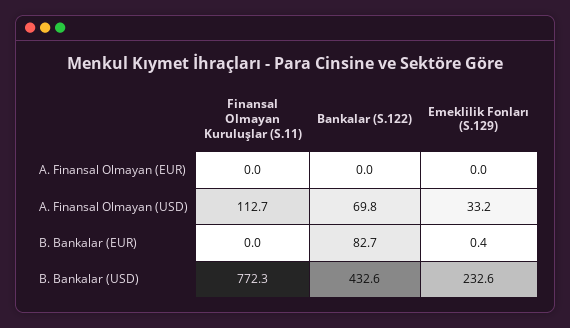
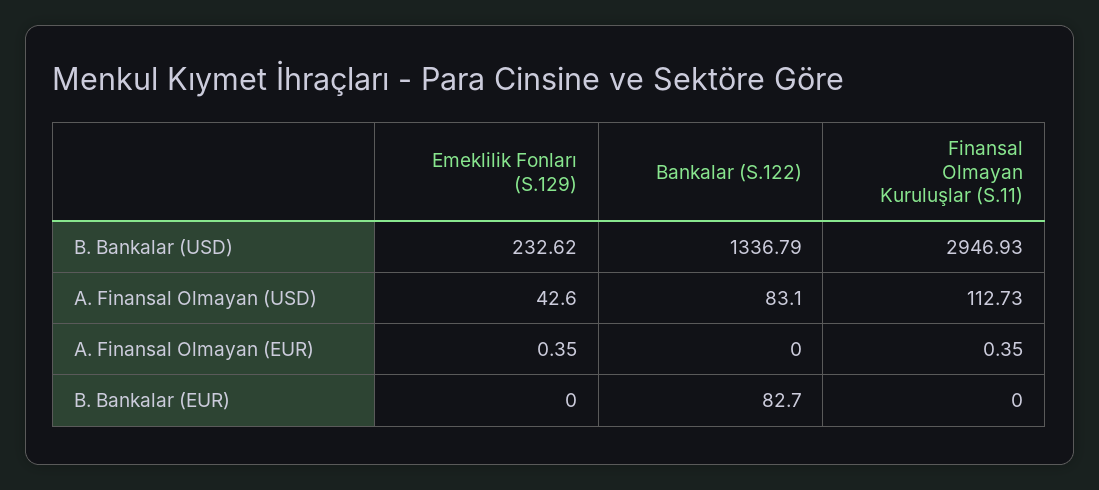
  {
    "Finansal Olmayan Kuruluşlar (S.11)": {
-     "A. Finansal Olmayan (EUR)": 0,
+     "A. Finansal Olmayan (EUR)": 0.35,
      "A. Finansal Olmayan (USD)": 112.73,
      "B. Bankalar (EUR)": 0,
-     "B. Bankalar (USD)": 772.3
+     "B. Bankalar (USD)": 2946.93
    },
    "Bankalar (S.122)": {
      "A. Finansal Olmayan (EUR)": 0,
-     "A. Finansal Olmayan (USD)": 69.8,
+     "A. Finansal Olmayan (USD)": 83.1,
      "B. Bankalar (EUR)": 82.7,
-     "B. Bankalar (USD)": 432.6
+     "B. Bankalar (USD)": 1336.79
    },
    "Emeklilik Fonları (S.129)": {
-     "A. Finansal Olmayan (EUR)": 0,
+     "A. Finansal Olmayan (EUR)": 0.35,
-     "A. Finansal Olmayan (USD)": 33.2,
+     "A. Finansal Olmayan (USD)": 42.6,
-     "B. Bankalar (EUR)": 0.4,
+     "B. Bankalar (EUR)": 0,
      "B. Bankalar (USD)": 232.62
    }
  }

